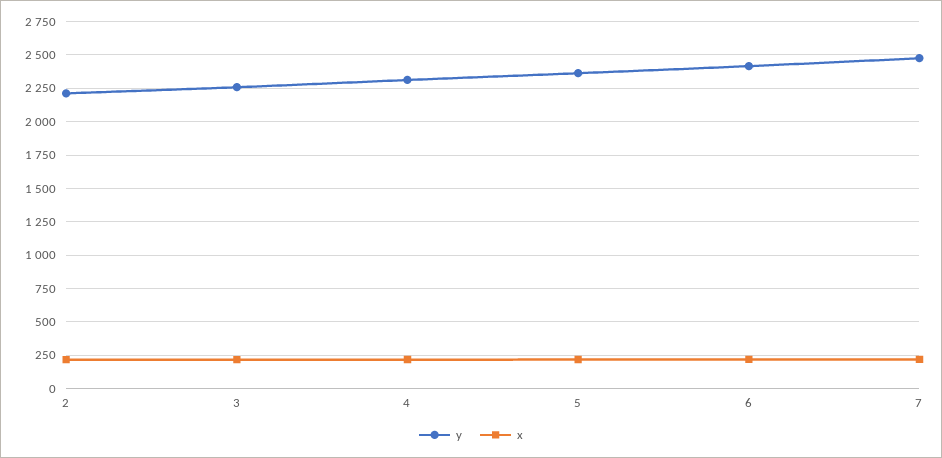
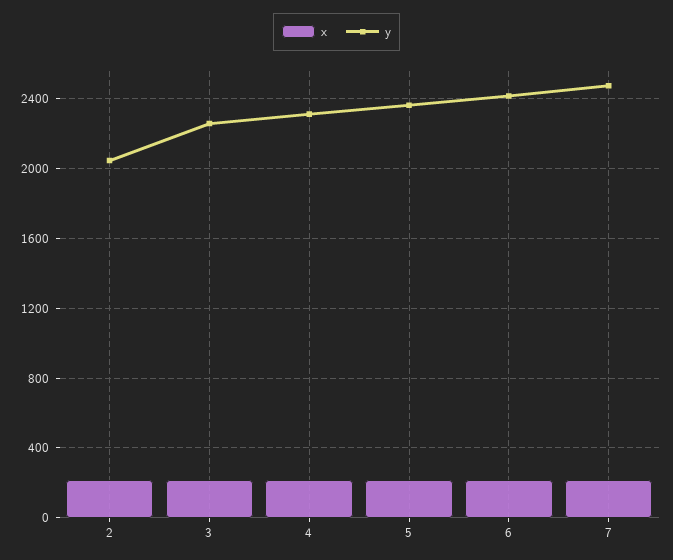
  {
    "y": {
-     "2": 2200,
+     "2": 2050,
      "3": 2250,
      "4": 2300,
      "5": 2350,
      "6": 2400,
      "7": 2500
    },
    "x": {
      "2": 200,
      "3": 200,
      "4": 200,
      "5": 200,
      "6": 200,
      "7": 200
    }
  }

